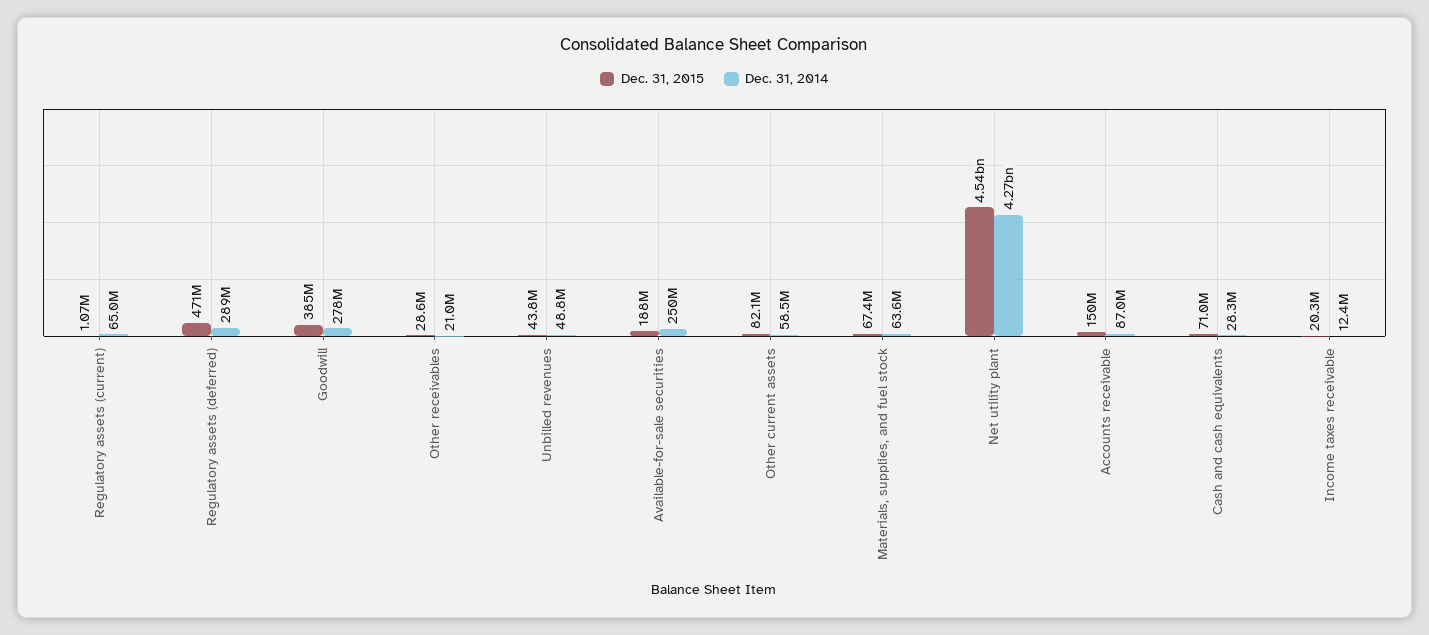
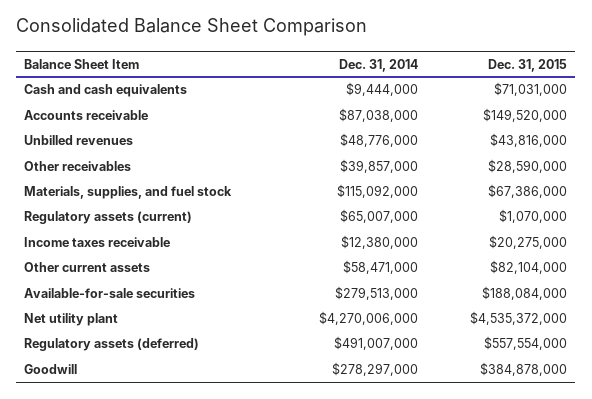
  {
    "Dec. 31, 2015": {
      "Regulatory assets (current)": 1070000,
-     "Regulatory assets (deferred)": 471000000,
+     "Regulatory assets (deferred)": 557554000,
      "Goodwill": 384878000,
      "Other receivables": 28590000,
      "Unbilled revenues": 43816000,
      "Available-for-sale securities": 188084000,
      "Other current assets": 82104000,
      "Materials, supplies, and fuel stock": 67386000,
      "Net utility plant": 4535372000,
      "Accounts receivable": 149520000,
      "Cash and cash equivalents": 71031000,
      "Income taxes receivable": 20275000
    },
    "Dec. 31, 2014": {
      "Regulatory assets (current)": 65007000,
-     "Regulatory assets (deferred)": 289000000,
+     "Regulatory assets (deferred)": 491007000,
      "Goodwill": 278297000,
-     "Other receivables": 21000000,
+     "Other receivables": 39857000,
      "Unbilled revenues": 48776000,
-     "Available-for-sale securities": 250000000,
+     "Available-for-sale securities": 279513000,
      "Other current assets": 58471000,
-     "Materials, supplies, and fuel stock": 63600000,
+     "Materials, supplies, and fuel stock": 115092000,
      "Net utility plant": 4270006000,
      "Accounts receivable": 87038000,
-     "Cash and cash equivalents": 28300000,
+     "Cash and cash equivalents": 9444000,
      "Income taxes receivable": 12380000
    }
  }

